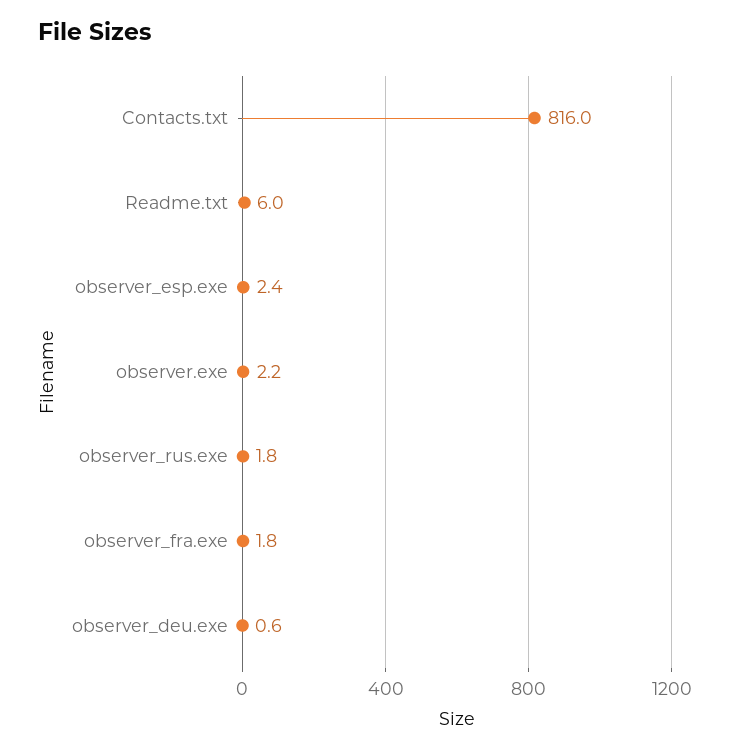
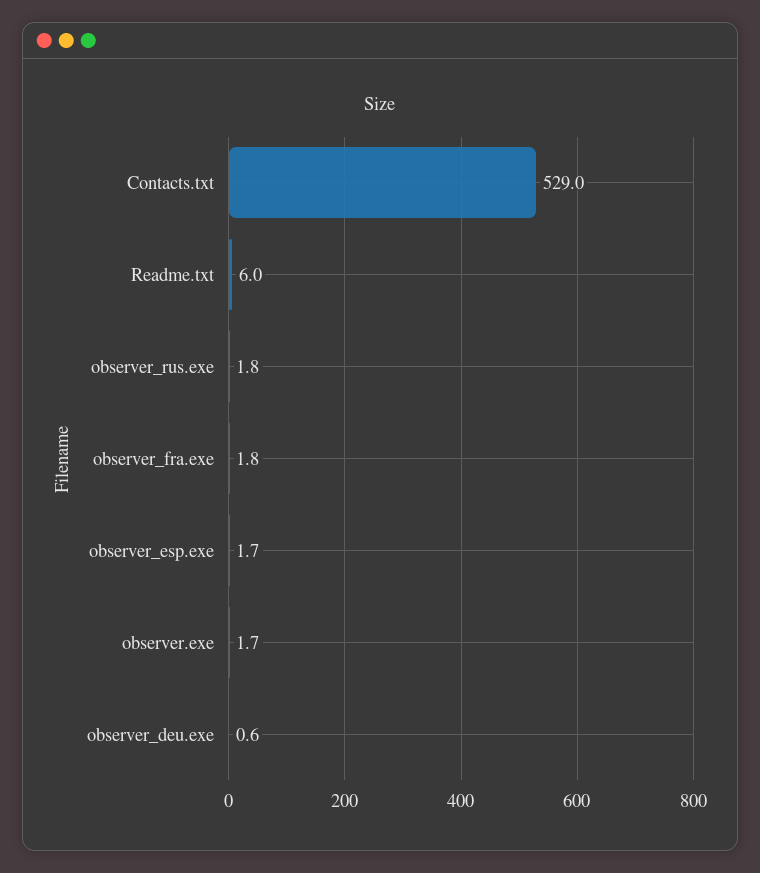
  {
-   "Contacts.txt": 816,
+   "Contacts.txt": 529,
    "Readme.txt": 6,
-   "observer_esp.exe": 2.4,
+   "observer_esp.exe": 1.7,
-   "observer.exe": 2.2,
+   "observer.exe": 1.7,
    "observer_rus.exe": 1.8,
    "observer_fra.exe": 1.8,
    "observer_deu.exe": 0.6
  }

